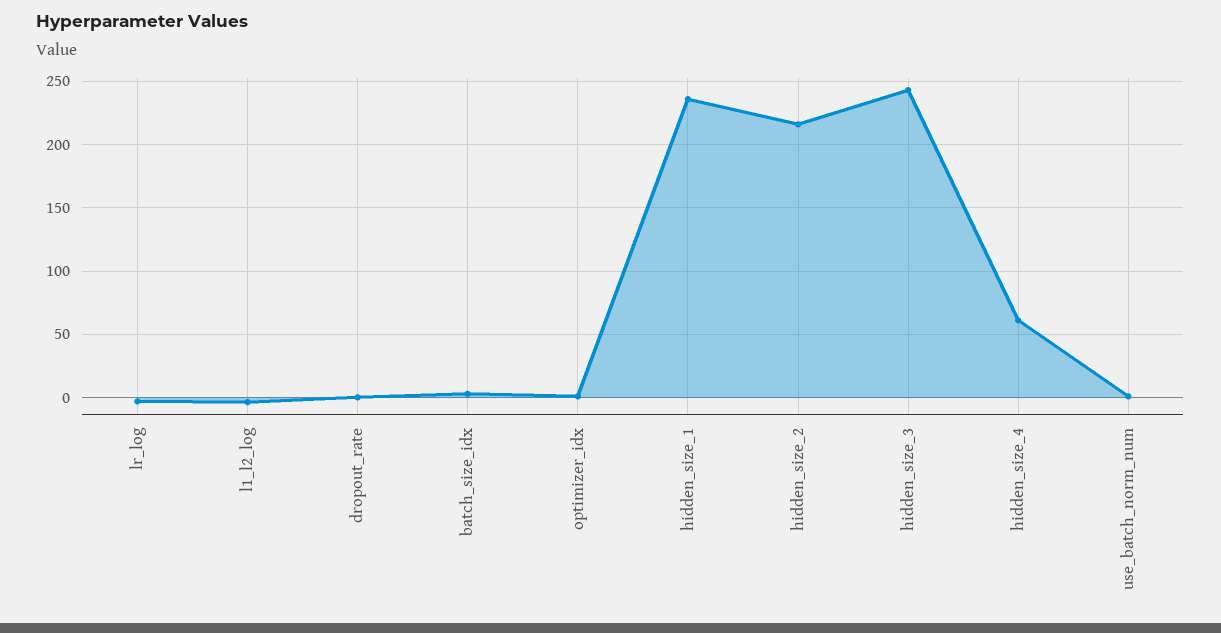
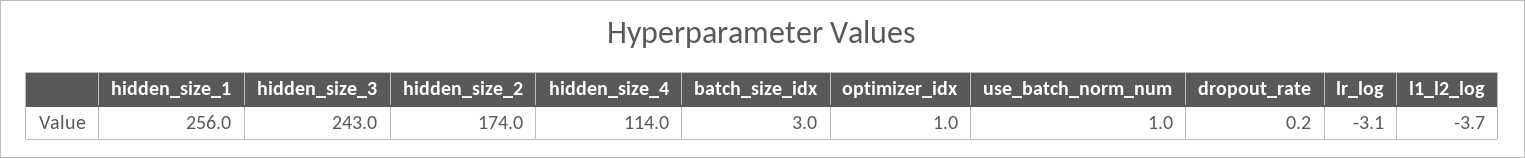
  {
    "lr_log": -3.1,
    "l1_l2_log": -3.7,
    "dropout_rate": 0.2,
    "batch_size_idx": 3,
    "optimizer_idx": 1,
-   "hidden_size_1": 235,
+   "hidden_size_1": 256,
-   "hidden_size_2": 215,
+   "hidden_size_2": 174,
    "hidden_size_3": 243,
-   "hidden_size_4": 60,
+   "hidden_size_4": 114,
    "use_batch_norm_num": 1
  }

